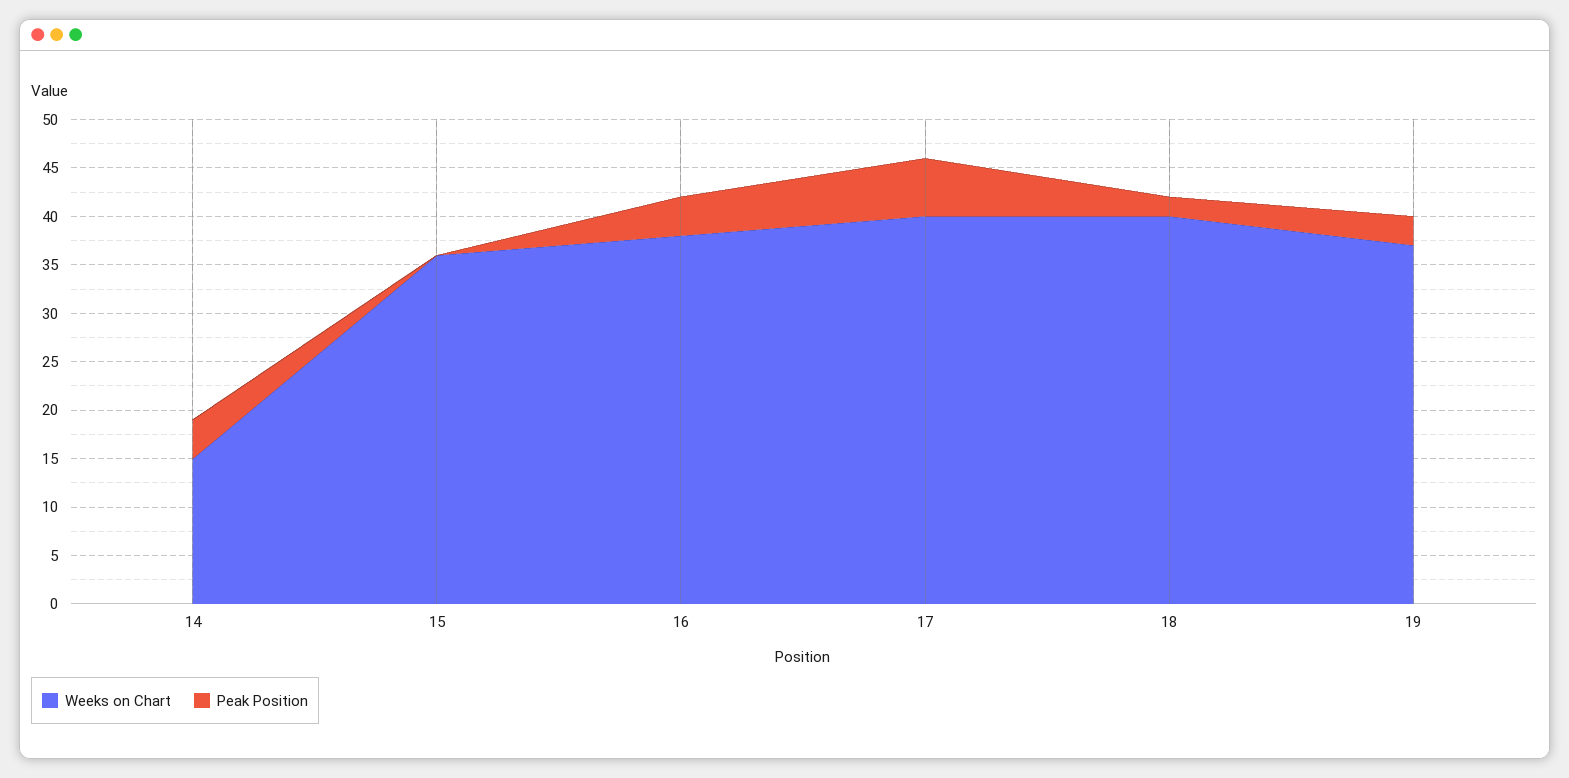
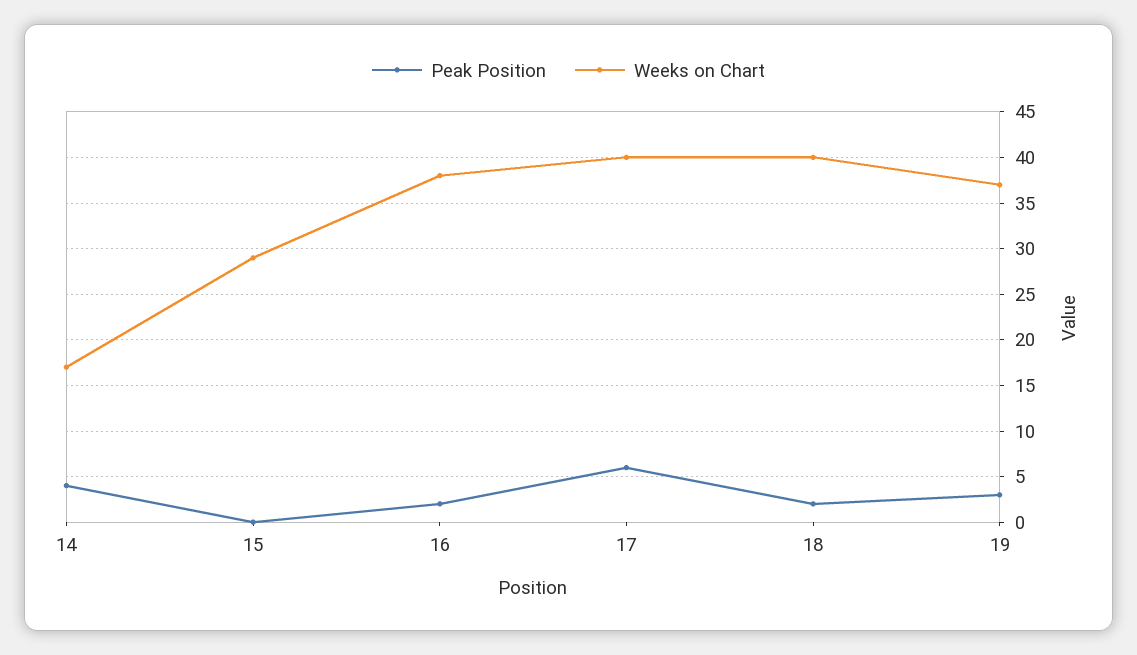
  {
    "Weeks on Chart": {
-     "14": 15,
+     "14": 17,
-     "15": 36,
+     "15": 29,
      "16": 38,
      "17": 40,
      "18": 40,
      "19": 37
    },
    "Peak Position": {
      "14": 4,
      "15": 0,
-     "16": 4,
+     "16": 2,
      "17": 6,
      "18": 2,
      "19": 3
    }
  }

